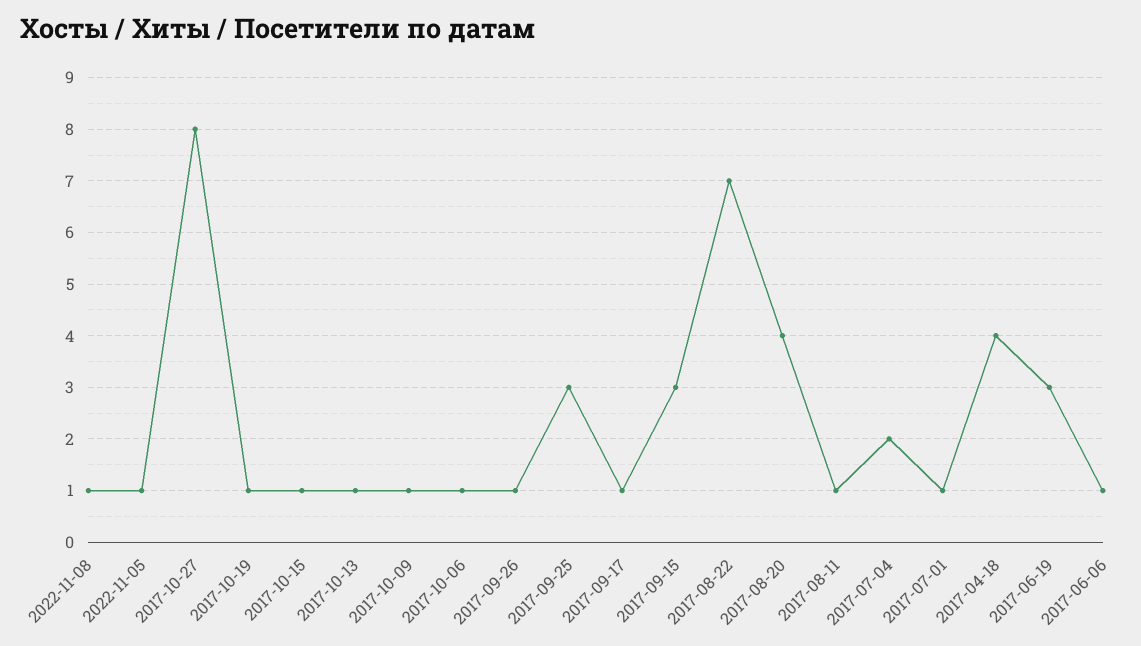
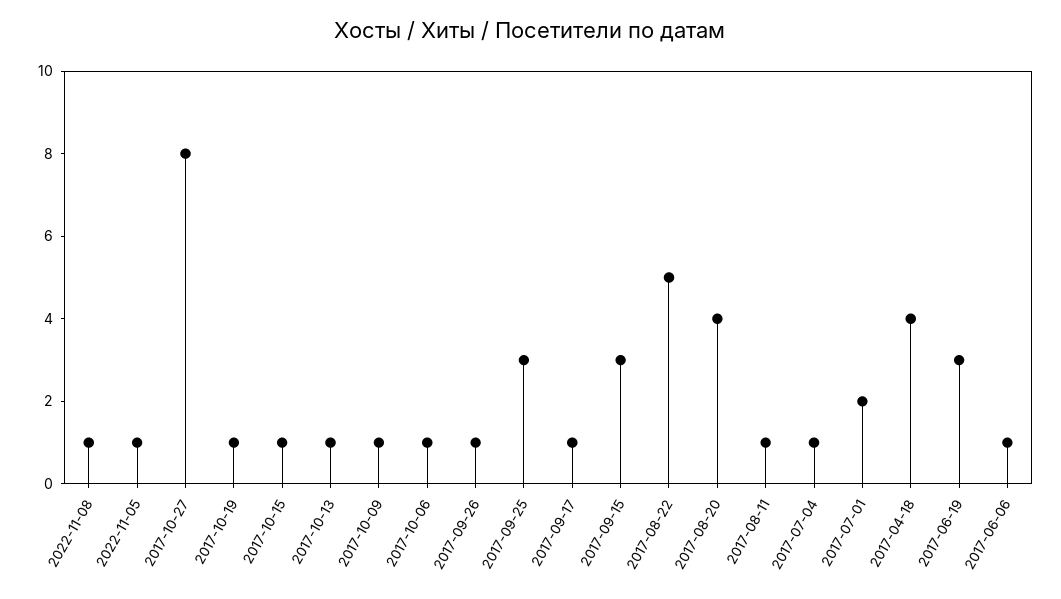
  {
    "2022-11-08": 1,
    "2022-11-05": 1,
    "2017-10-27": 8,
    "2017-10-19": 1,
    "2017-10-15": 1,
    "2017-10-13": 1,
    "2017-10-09": 1,
    "2017-10-06": 1,
    "2017-09-26": 1,
    "2017-09-25": 3,
    "2017-09-17": 1,
    "2017-09-15": 3,
-   "2017-08-22": 7,
+   "2017-08-22": 5,
    "2017-08-20": 4,
    "2017-08-11": 1,
-   "2017-07-04": 2,
+   "2017-07-04": 1,
-   "2017-07-01": 1,
+   "2017-07-01": 2,
    "2017-04-18": 4,
    "2017-06-19": 3,
    "2017-06-06": 1
  }

